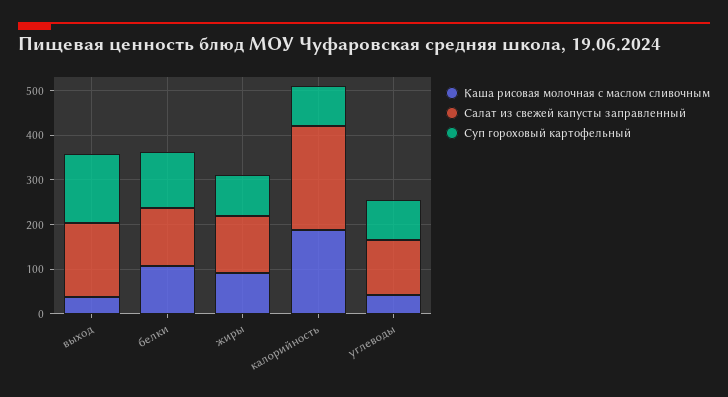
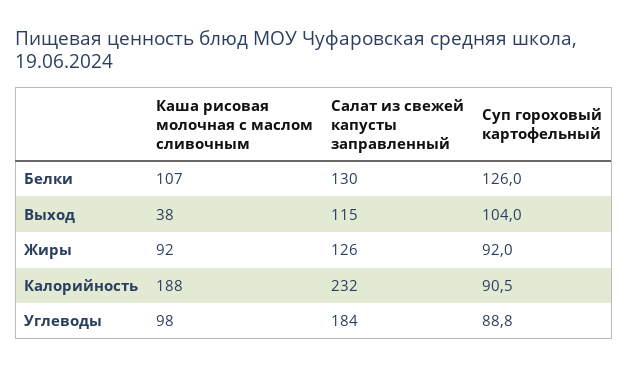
  {
    "Каша рисовая молочная с маслом сливочным": {
      "выход": 38,
      "белки": 107,
      "жиры": 92,
      "калорийность": 188,
-     "углеводы": 40
+     "углеводы": 98
    },
    "Салат из свежей капусты заправленный": {
-     "выход": 160,
+     "выход": 115,
      "белки": 130,
      "жиры": 126,
      "калорийность": 232,
-     "углеводы": 120
+     "углеводы": 184
    },
    "Суп гороховый картофельный": {
-     "выход": 160,
+     "выход": 104,
      "белки": 126,
      "жиры": 92,
      "калорийность": 90.5,
      "углеводы": 88.8
    }
  }

